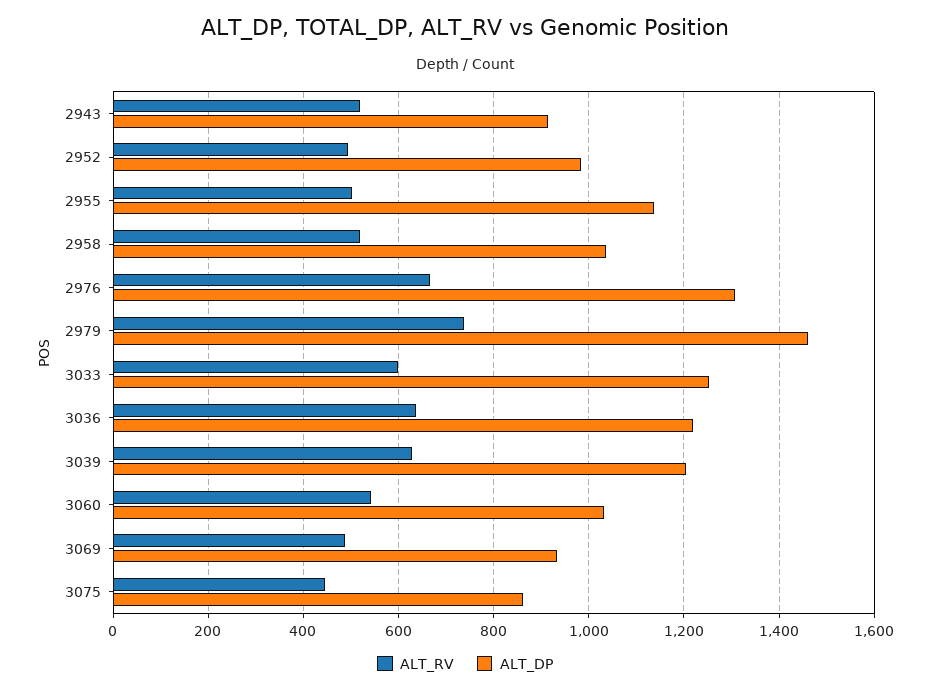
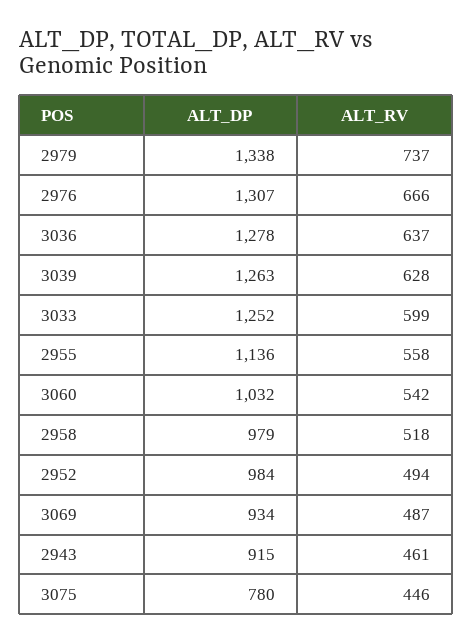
  {
    "ALT_RV": {
-     "2943": 520,
+     "2943": 461,
      "2952": 494,
-     "2955": 500,
+     "2955": 558,
      "2958": 518,
      "2976": 666,
      "2979": 737,
      "3033": 599,
      "3036": 637,
      "3039": 628,
      "3060": 542,
      "3069": 487,
      "3075": 446
    },
    "ALT_DP": {
      "2943": 915,
      "2952": 984,
      "2955": 1136,
-     "2958": 1040,
+     "2958": 979,
      "2976": 1307,
-     "2979": 1460,
+     "2979": 1338,
      "3033": 1252,
-     "3036": 1220,
+     "3036": 1278,
-     "3039": 1200,
+     "3039": 1263,
      "3060": 1032,
      "3069": 934,
-     "3075": 860
+     "3075": 780
    }
  }

